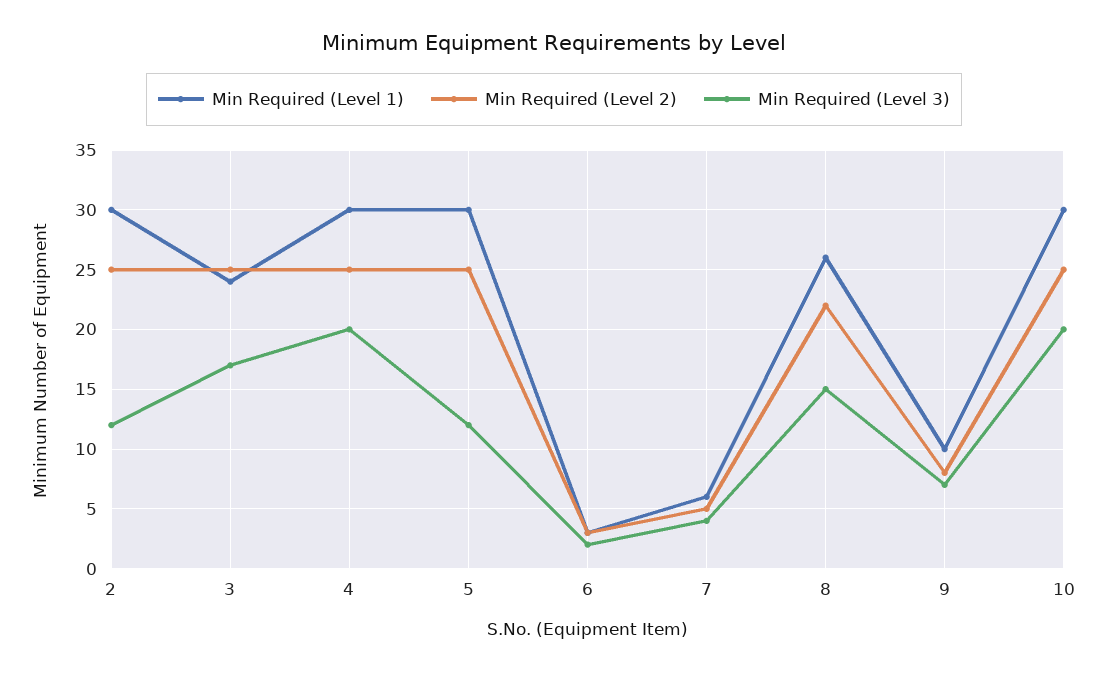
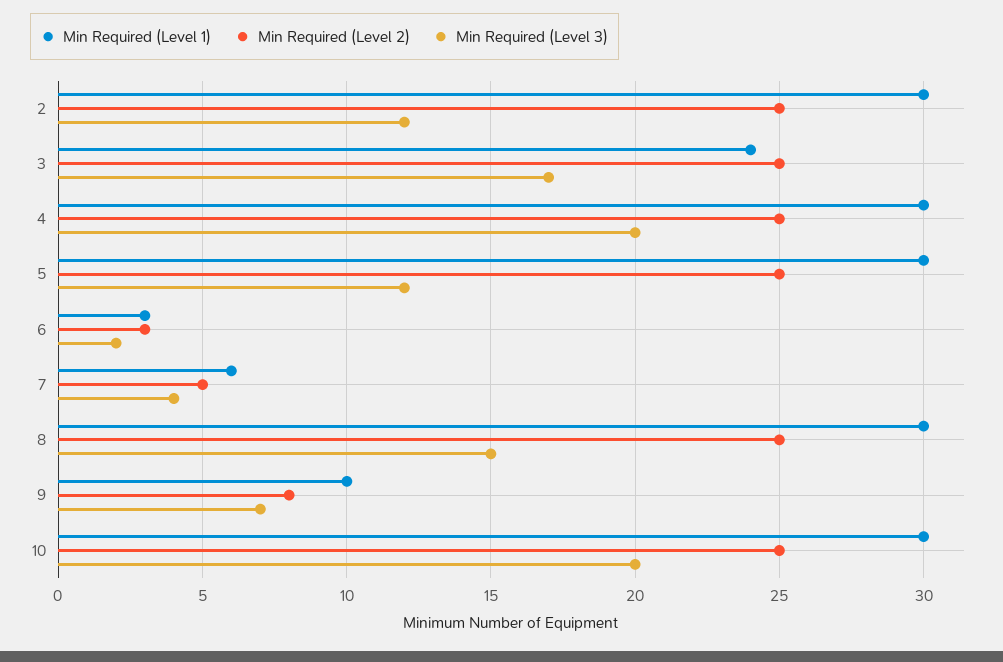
  {
    "Min Required (Level 1)": {
      "2": 30,
      "3": 24,
      "4": 30,
      "5": 30,
      "6": 3,
      "7": 6,
-     "8": 26,
+     "8": 30,
      "9": 10,
      "10": 30
    },
    "Min Required (Level 2)": {
      "2": 25,
      "3": 25,
      "4": 25,
      "5": 25,
      "6": 3,
      "7": 5,
-     "8": 22,
+     "8": 25,
      "9": 8,
      "10": 25
    },
    "Min Required (Level 3)": {
      "2": 12,
      "3": 17,
      "4": 20,
      "5": 12,
      "6": 2,
      "7": 4,
      "8": 15,
      "9": 7,
      "10": 20
    }
  }

